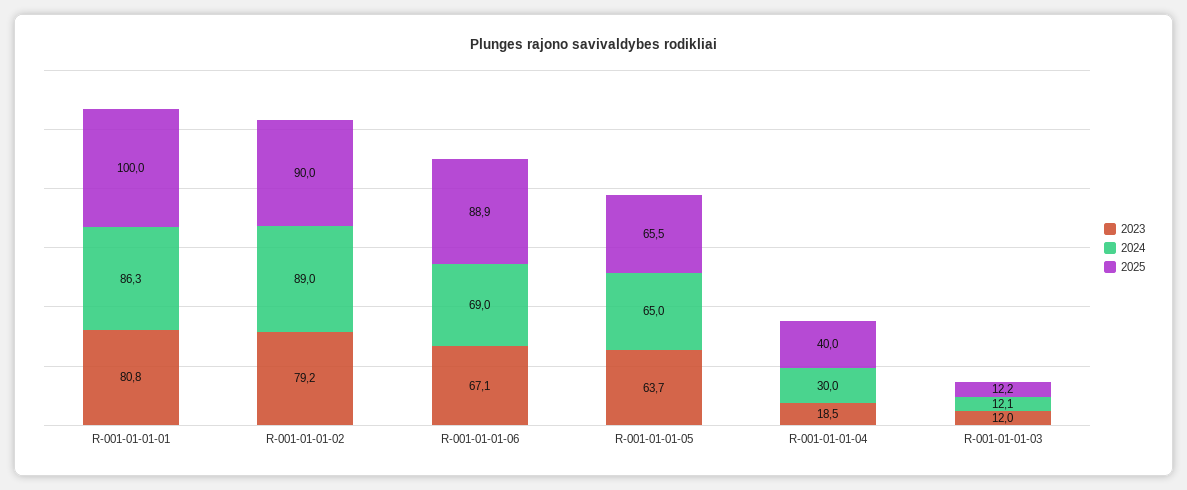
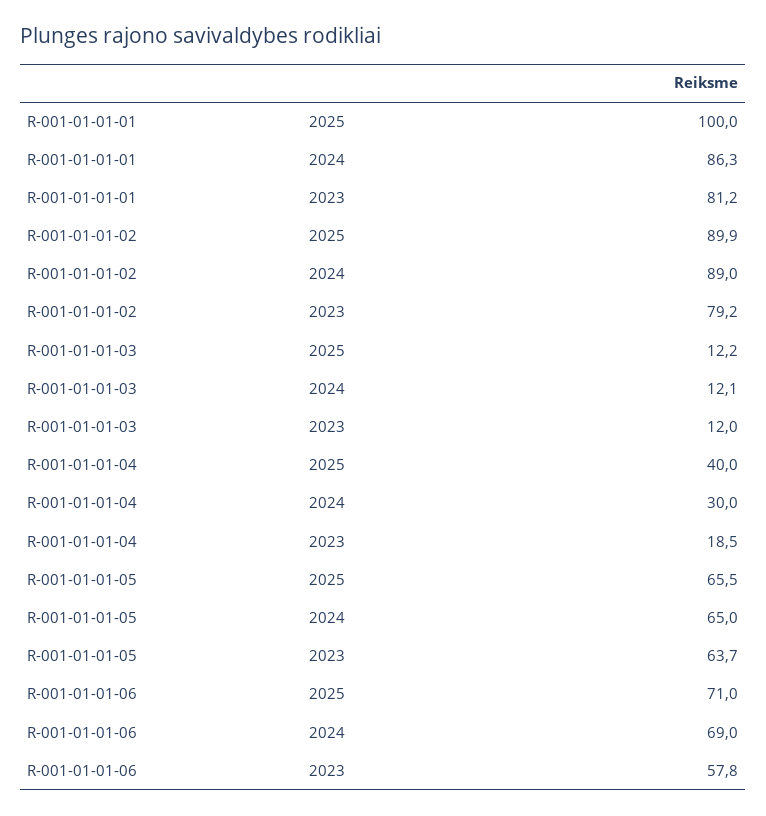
  {
    "2023": {
-     "R-001-01-01-01": 80.8,
+     "R-001-01-01-01": 81.2,
      "R-001-01-01-02": 79.2,
-     "R-001-01-01-06": 67.1,
+     "R-001-01-01-06": 57.8,
      "R-001-01-01-05": 63.7,
      "R-001-01-01-04": 18.5,
      "R-001-01-01-03": 12
    },
    "2024": {
      "R-001-01-01-01": 86.3,
      "R-001-01-01-02": 89,
      "R-001-01-01-06": 69,
      "R-001-01-01-05": 65,
      "R-001-01-01-04": 30,
      "R-001-01-01-03": 12.1
    },
    "2025": {
      "R-001-01-01-01": 100,
-     "R-001-01-01-02": 90,
+     "R-001-01-01-02": 89.9,
-     "R-001-01-01-06": 88.9,
+     "R-001-01-01-06": 71,
      "R-001-01-01-05": 65.5,
      "R-001-01-01-04": 40,
      "R-001-01-01-03": 12.2
    }
  }

